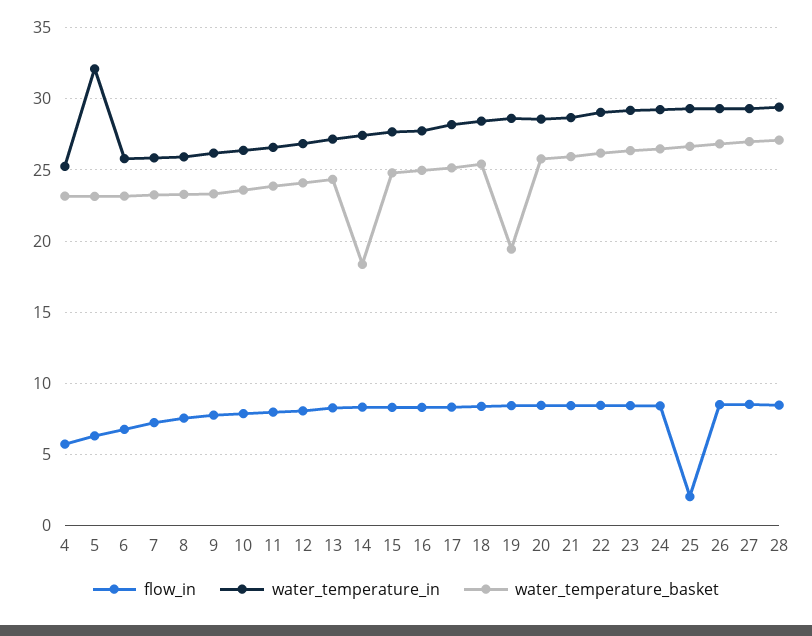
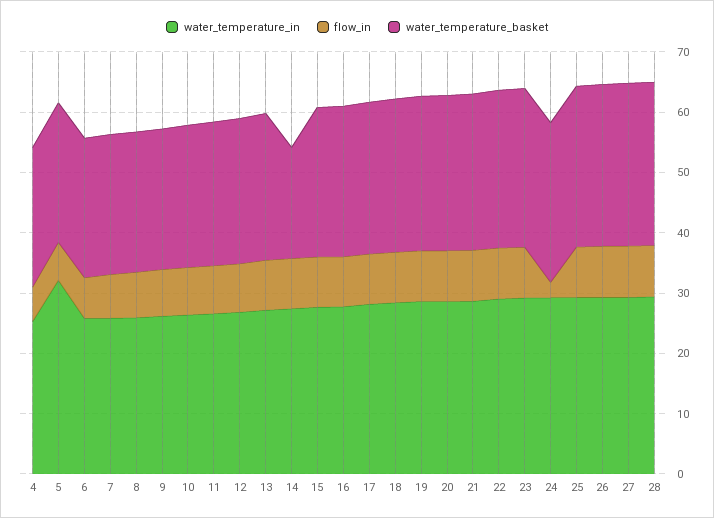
  {
    "flow_in": {
      "4": 5.5,
      "5": 6.5,
      "6": 7,
      "7": 7,
      "8": 7.5,
      "9": 8,
      "10": 8,
      "11": 8,
      "12": 8,
      "13": 8.5,
      "14": 8.5,
      "15": 8.5,
      "16": 8.5,
      "17": 8.5,
      "18": 8.5,
      "19": 8.5,
      "20": 8.5,
      "21": 8.5,
      "22": 8.5,
      "23": 8.5,
-     "24": 8.5,
+     "24": 2,
-     "25": 2,
+     "25": 8,
      "26": 8.5,
      "27": 8.5,
      "28": 8.5
    },
    "water_temperature_in": {
      "4": 25,
      "5": 32,
      "6": 26,
      "7": 26,
      "8": 26,
      "9": 26,
      "10": 26.5,
      "11": 26.5,
      "12": 27,
      "13": 27,
      "14": 27.5,
      "15": 27.5,
      "16": 27.5,
      "17": 28,
      "18": 28.5,
      "19": 28.5,
      "20": 28.5,
      "21": 28.5,
      "22": 29,
      "23": 29,
      "24": 29,
      "25": 29.5,
      "26": 29.5,
      "27": 29.5,
      "28": 29.5
    },
    "water_temperature_basket": {
      "4": 23,
      "5": 23,
      "6": 23,
      "7": 23,
      "8": 23.5,
      "9": 23.5,
      "10": 23.5,
      "11": 24,
      "12": 24,
      "13": 24.5,
      "14": 18.5,
      "15": 25,
      "16": 25,
      "17": 25,
      "18": 25.5,
-     "19": 19.5,
+     "19": 26,
      "20": 26,
      "21": 26,
      "22": 26,
      "23": 26.5,
      "24": 26.5,
      "25": 26.5,
      "26": 27,
      "27": 27,
      "28": 27
    }
  }

